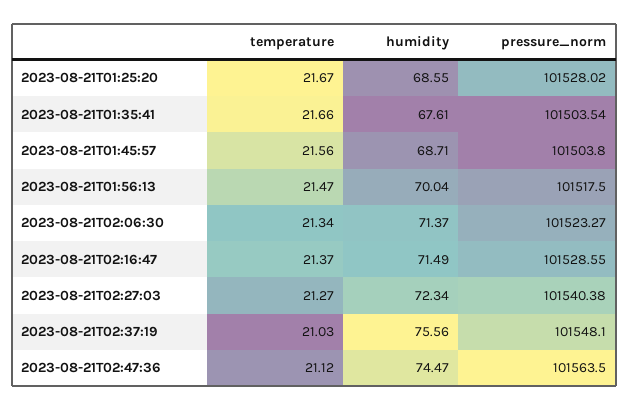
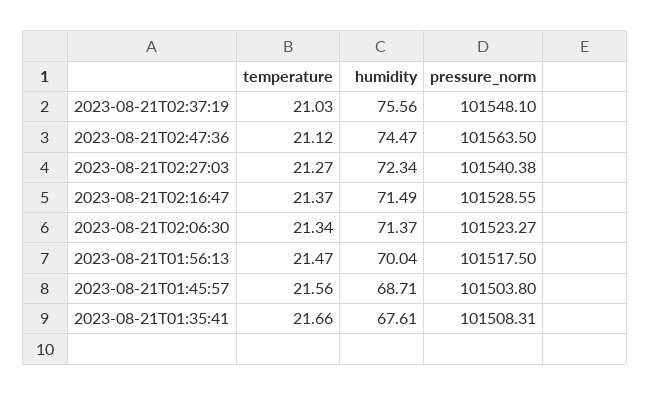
  {
    "temperature": {
-     "2023-08-21T01:25:20": 21.67,
      "2023-08-21T01:35:41": 21.66,
      "2023-08-21T01:45:57": 21.56,
      "2023-08-21T01:56:13": 21.47,
      "2023-08-21T02:06:30": 21.34,
      "2023-08-21T02:16:47": 21.37,
      "2023-08-21T02:27:03": 21.27,
      "2023-08-21T02:37:19": 21.03,
      "2023-08-21T02:47:36": 21.12
    },
    "humidity": {
-     "2023-08-21T01:25:20": 68.55,
      "2023-08-21T01:35:41": 67.61,
      "2023-08-21T01:45:57": 68.71,
      "2023-08-21T01:56:13": 70.04,
      "2023-08-21T02:06:30": 71.37,
      "2023-08-21T02:16:47": 71.49,
      "2023-08-21T02:27:03": 72.34,
      "2023-08-21T02:37:19": 75.56,
      "2023-08-21T02:47:36": 74.47
    },
    "pressure_norm": {
-     "2023-08-21T01:25:20": 101528.02,
-     "2023-08-21T01:35:41": 101503.54,
+     "2023-08-21T01:35:41": 101508.31,
      "2023-08-21T01:45:57": 101503.8,
      "2023-08-21T01:56:13": 101517.5,
      "2023-08-21T02:06:30": 101523.27,
      "2023-08-21T02:16:47": 101528.55,
      "2023-08-21T02:27:03": 101540.38,
      "2023-08-21T02:37:19": 101548.1,
      "2023-08-21T02:47:36": 101563.5
    }
  }

